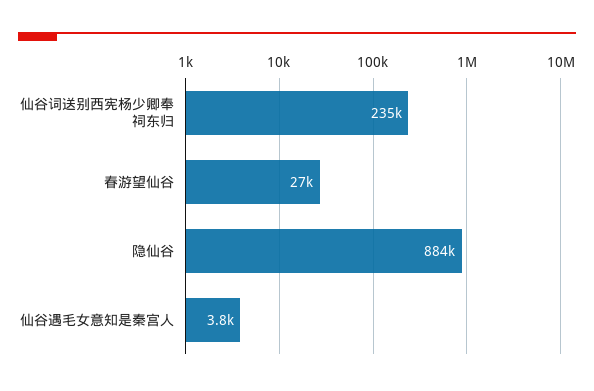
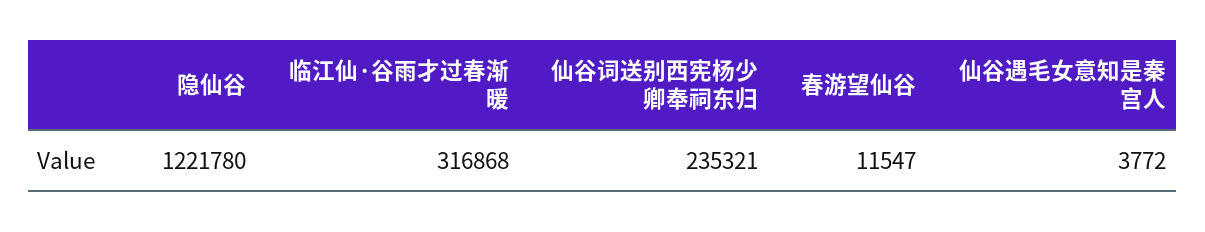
  {
    "仙谷词送别西宪杨少卿奉祠东归": 235321,
-   "春游望仙谷": 27000,
+   "春游望仙谷": 11547,
-   "隐仙谷": 884000,
+   "隐仙谷": 1221780,
-   "仙谷遇毛女意知是秦宫人": 3772
+   "仙谷遇毛女意知是秦宫人": 3772,
+   "临江仙·谷雨才过春渐暖": 316868
  }

